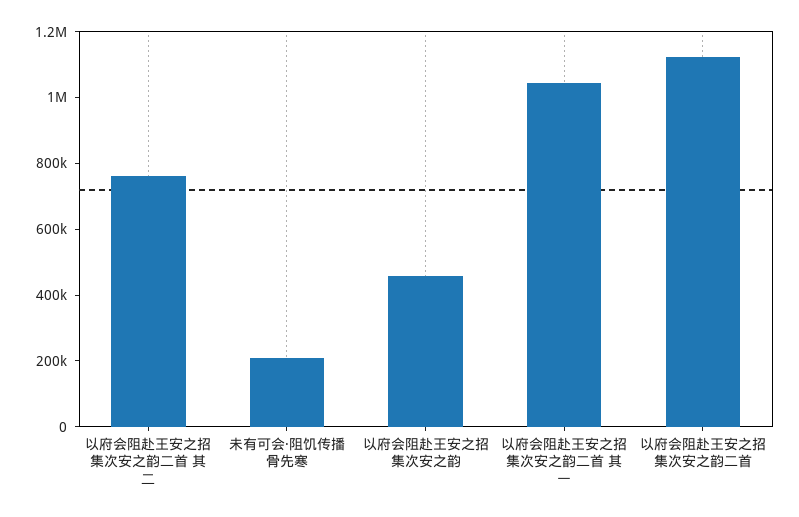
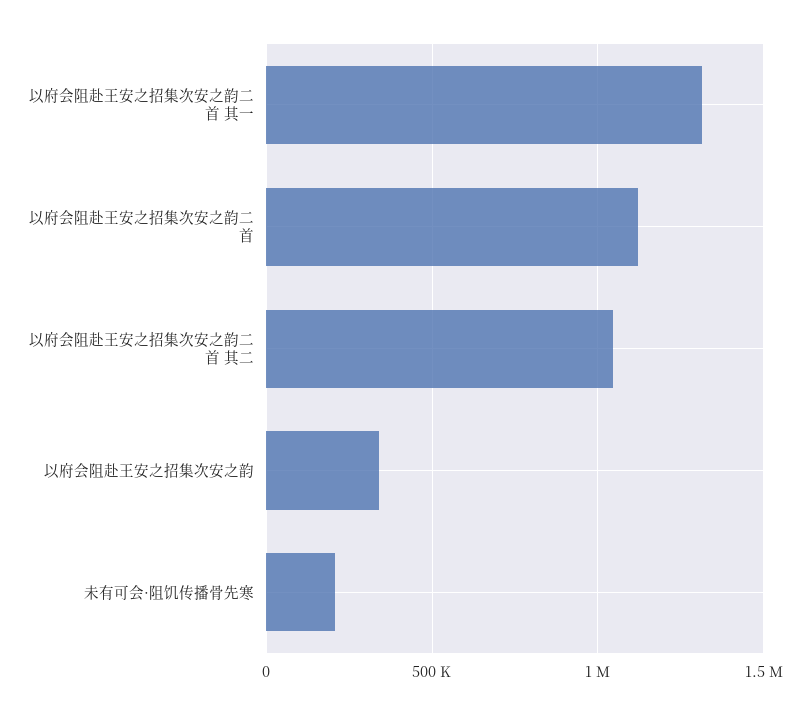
  {
-   "以府会阻赴王安之招集次安之韵二首 其二": 750000,
+   "以府会阻赴王安之招集次安之韵二首 其二": 1050000,
    "未有可会·阻饥传播骨先寒": 200000,
-   "以府会阻赴王安之招集次安之韵": 450000,
+   "以府会阻赴王安之招集次安之韵": 350000,
-   "以府会阻赴王安之招集次安之韵二首 其一": 1050000,
+   "以府会阻赴王安之招集次安之韵二首 其一": 1300000,
    "以府会阻赴王安之招集次安之韵二首": 1100000
  }

